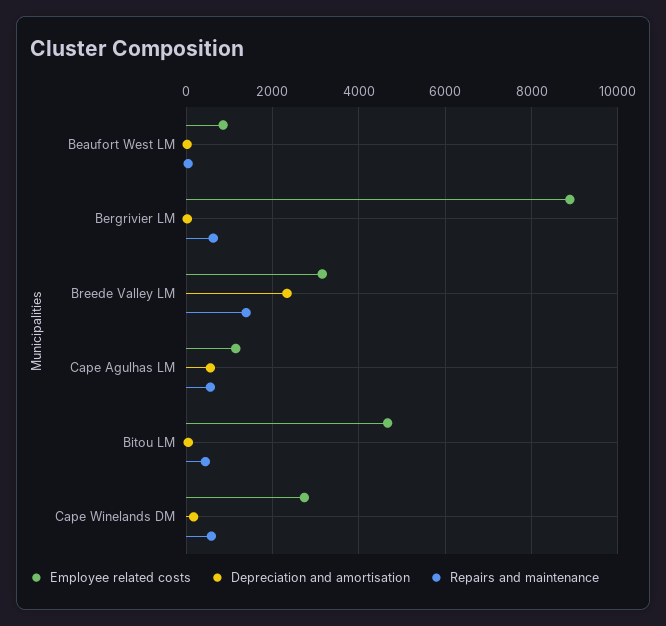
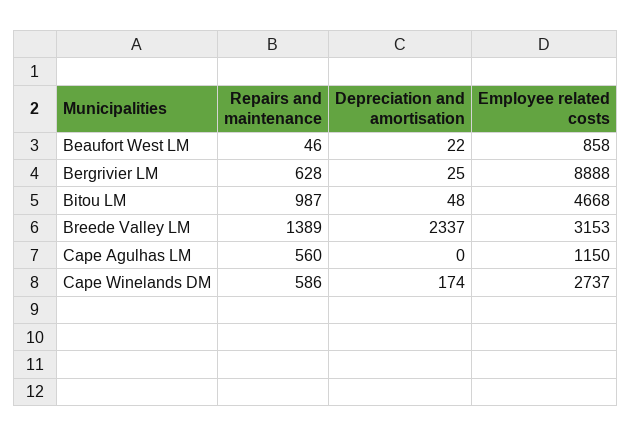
  {
    "Employee related costs": {
      "Beaufort West LM": 858,
      "Bergrivier LM": 8888,
      "Breede Valley LM": 3153,
      "Cape Agulhas LM": 1150,
      "Bitou LM": 4668,
      "Cape Winelands DM": 2737
    },
    "Depreciation and amortisation": {
      "Beaufort West LM": 22,
      "Bergrivier LM": 25,
      "Breede Valley LM": 2337,
-     "Cape Agulhas LM": 600,
+     "Cape Agulhas LM": 0,
      "Bitou LM": 48,
      "Cape Winelands DM": 174
    },
    "Repairs and maintenance": {
      "Beaufort West LM": 46,
      "Bergrivier LM": 628,
      "Breede Valley LM": 1389,
      "Cape Agulhas LM": 560,
-     "Bitou LM": 400,
+     "Bitou LM": 987,
      "Cape Winelands DM": 586
    }
  }

